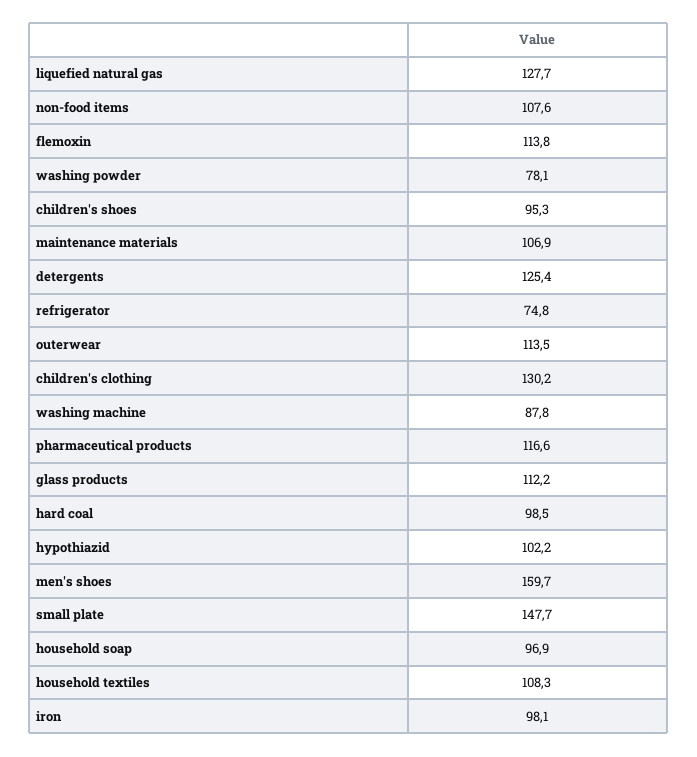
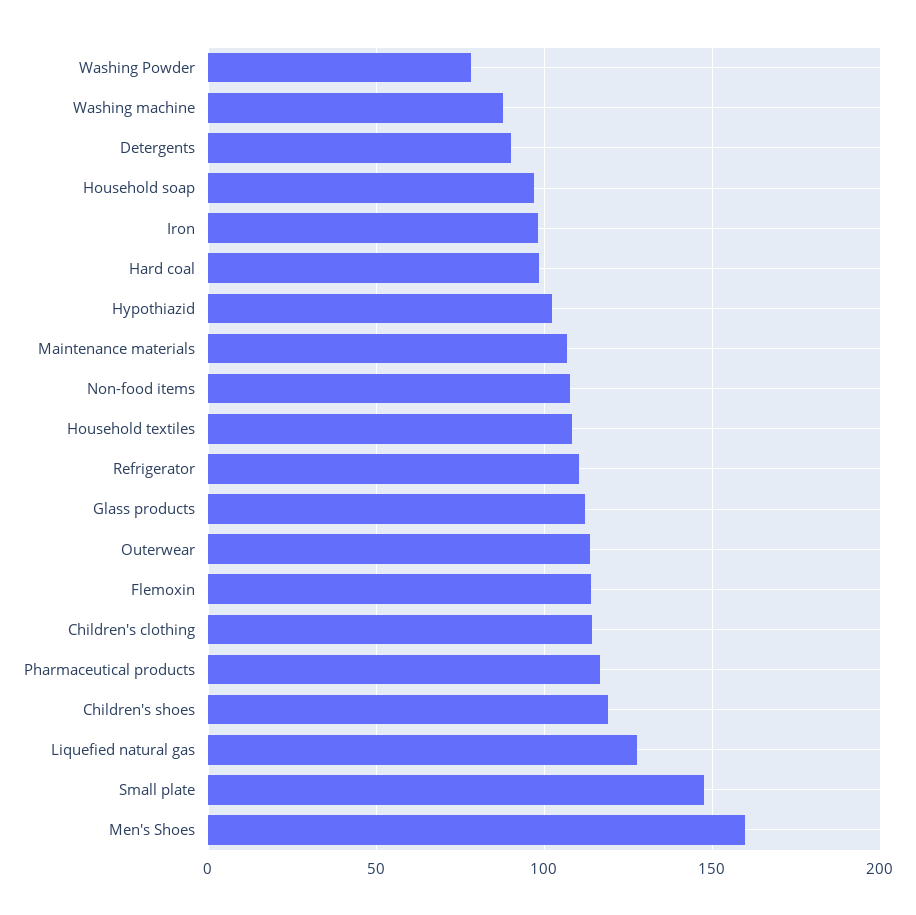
  {
    "liquefied natural gas": 127.7,
    "non-food items": 107.6,
    "flemoxin": 113.8,
    "washing powder": 78.1,
-   "children's shoes": 95.3,
+   "children's shoes": 120,
    "maintenance materials": 106.9,
-   "detergents": 125.4,
+   "detergents": 90,
-   "refrigerator": 74.8,
+   "refrigerator": 110,
    "outerwear": 113.5,
-   "children's clothing": 130.2,
+   "children's clothing": 115,
    "washing machine": 87.8,
    "pharmaceutical products": 116.6,
    "glass products": 112.2,
    "hard coal": 98.5,
    "hypothiazid": 102.2,
    "men's shoes": 159.7,
    "small plate": 147.7,
    "household soap": 96.9,
    "household textiles": 108.3,
    "iron": 98.1
  }

